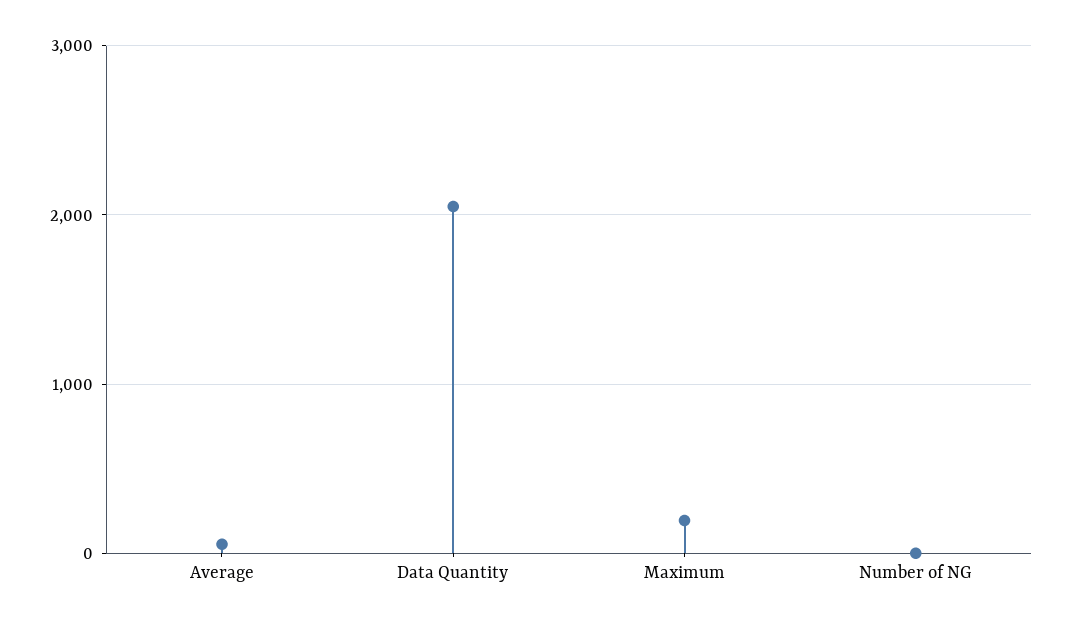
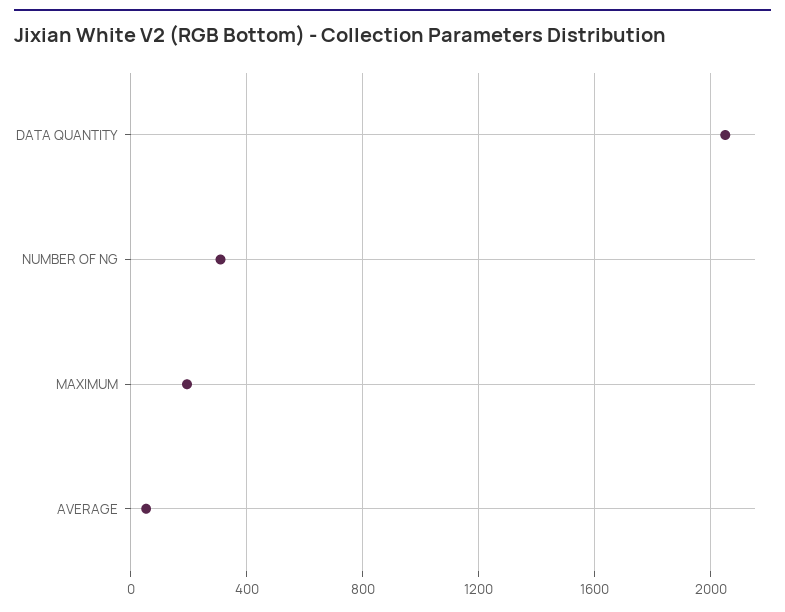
  {
    "Average": 50,
    "Data Quantity": 2050,
    "Maximum": 200,
-   "Number of NG": 0
+   "Number of NG": 300
  }

